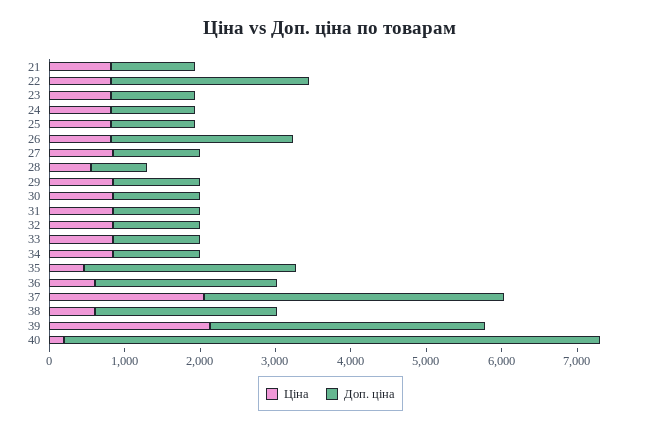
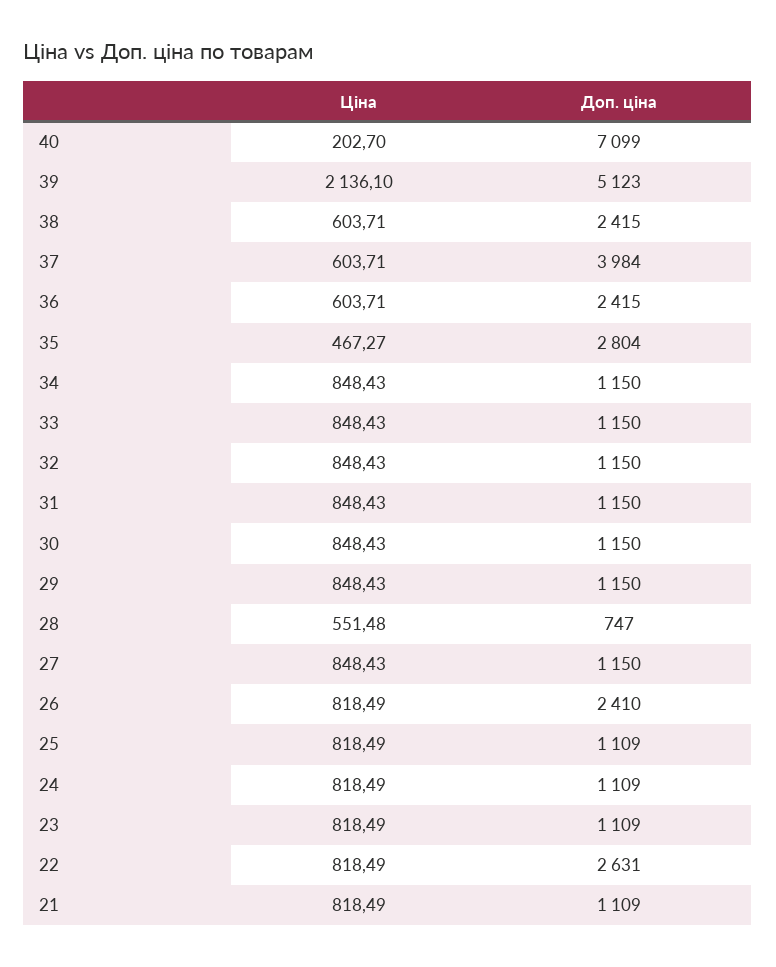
  {
    "Ціна": {
      "21": 818.49,
      "22": 818.49,
      "23": 818.49,
      "24": 818.49,
      "25": 818.49,
      "26": 818.49,
      "27": 848.43,
      "28": 551.48,
      "29": 848.43,
      "30": 848.43,
      "31": 848.43,
      "32": 848.43,
      "33": 848.43,
      "34": 848.43,
      "35": 467.27,
      "36": 603.71,
-     "37": 2000,
+     "37": 603.71,
      "38": 603.71,
      "39": 2136.1,
      "40": 202.7
    },
    "Доп. ціна": {
      "21": 1109,
      "22": 2631,
      "23": 1109,
      "24": 1109,
      "25": 1109,
      "26": 2410,
      "27": 1150,
      "28": 747,
      "29": 1150,
      "30": 1150,
      "31": 1150,
      "32": 1150,
      "33": 1150,
      "34": 1150,
      "35": 2804,
      "36": 2415,
      "37": 3984,
      "38": 2415,
-     "39": 3600,
+     "39": 5123,
      "40": 7099
    }
  }

